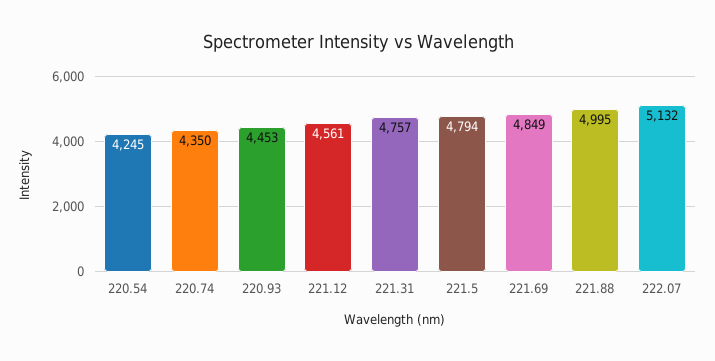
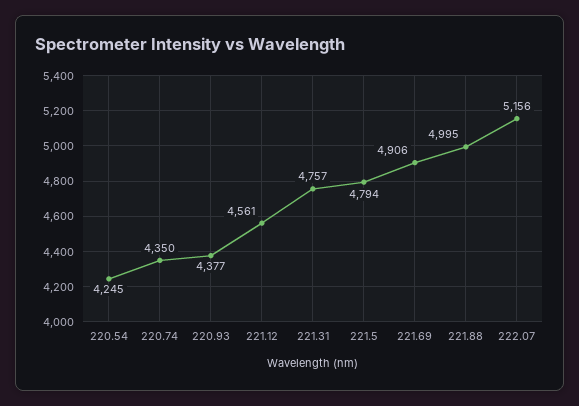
  {
    "220.54": 4245,
    "220.74": 4350,
-   "220.93": 4453,
+   "220.93": 4377,
    "221.12": 4561,
    "221.31": 4757,
    "221.5": 4794,
-   "221.69": 4849,
+   "221.69": 4906,
    "221.88": 4995,
-   "222.07": 5132
+   "222.07": 5156
  }

